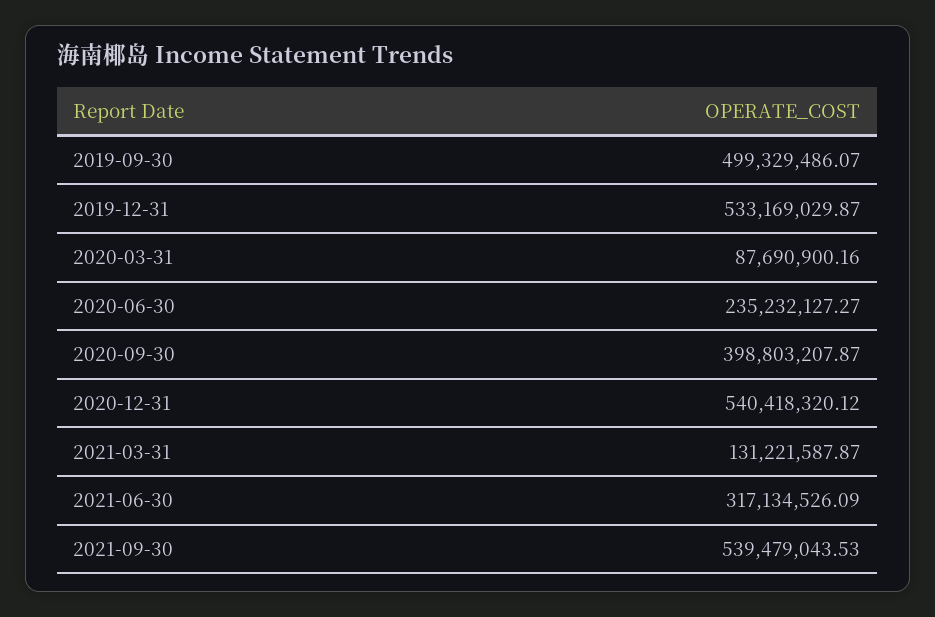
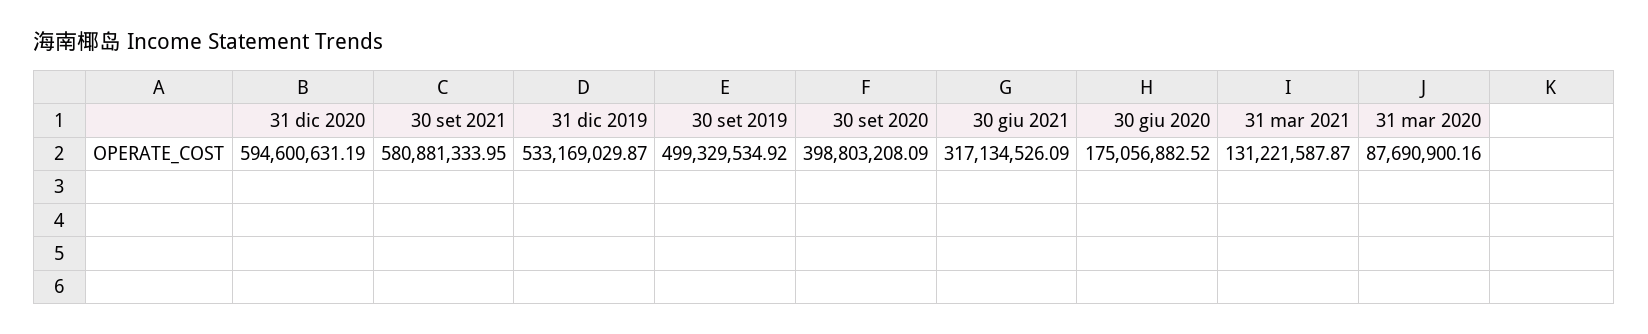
  {
-   "2019-09-30": 499329486.07,
+   "2019-09-30": 499329534.92,
    "2019-12-31": 533169029.87,
    "2020-03-31": 87690900.16,
-   "2020-06-30": 235232127.27,
+   "2020-06-30": 175056882.52,
-   "2020-09-30": 398803207.87,
+   "2020-09-30": 398803208.09,
-   "2020-12-31": 540418320.12,
+   "2020-12-31": 594600631.19,
    "2021-03-31": 131221587.87,
    "2021-06-30": 317134526.09,
-   "2021-09-30": 539479043.53
+   "2021-09-30": 580881333.95
  }

